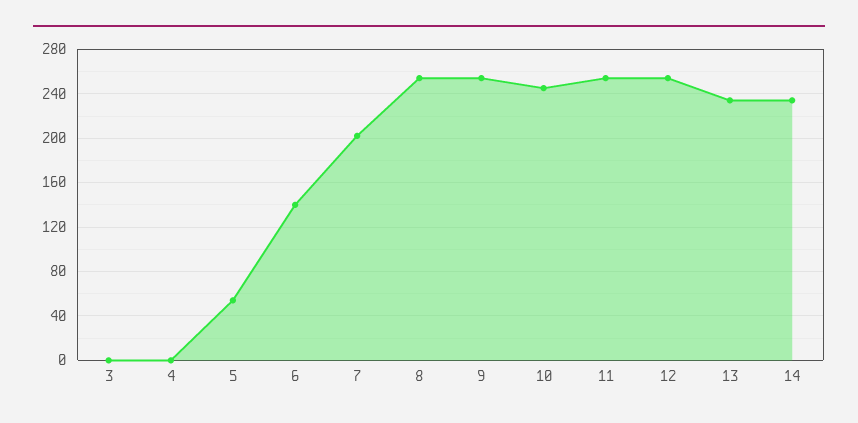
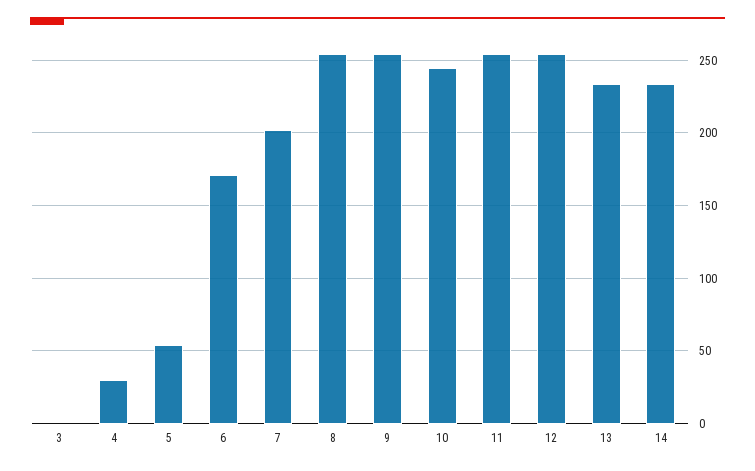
  {
    "3": 0,
-   "4": 0,
+   "4": 30,
    "5": 55,
-   "6": 140,
+   "6": 170,
    "7": 200,
    "8": 255,
    "9": 255,
    "10": 245,
    "11": 255,
    "12": 255,
    "13": 235,
    "14": 235
  }

